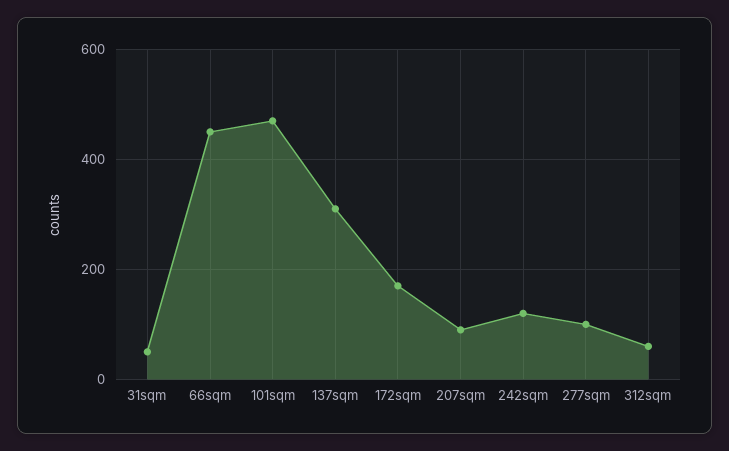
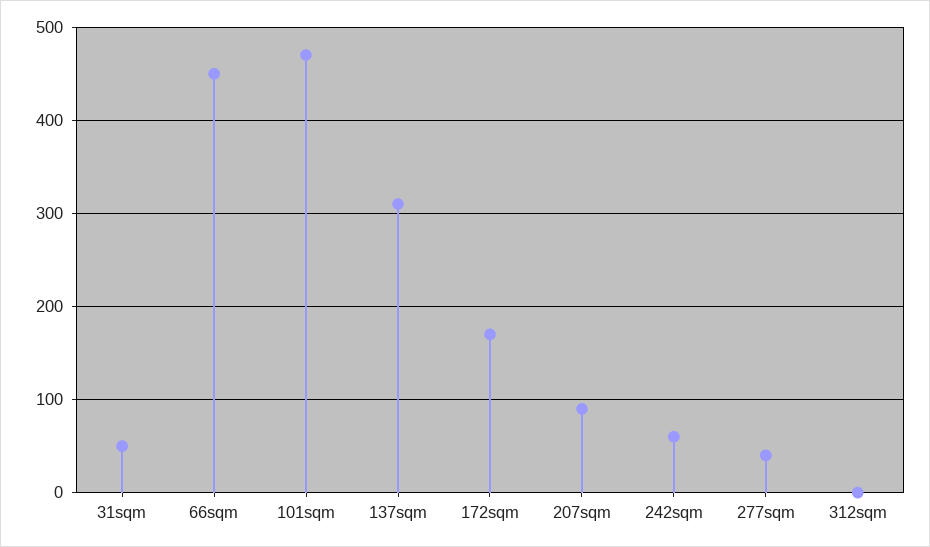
  {
    "31sqm": 50,
    "66sqm": 450,
    "101sqm": 470,
    "137sqm": 310,
    "172sqm": 170,
    "207sqm": 90,
-   "242sqm": 120,
+   "242sqm": 60,
-   "277sqm": 100,
+   "277sqm": 40,
-   "312sqm": 60
+   "312sqm": 0
  }

